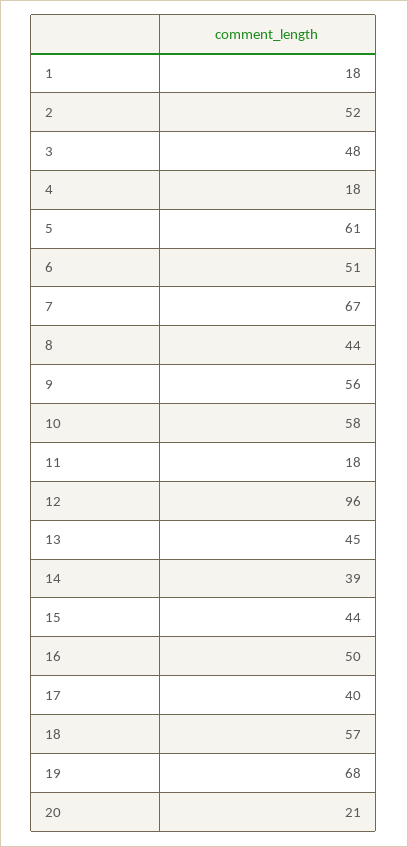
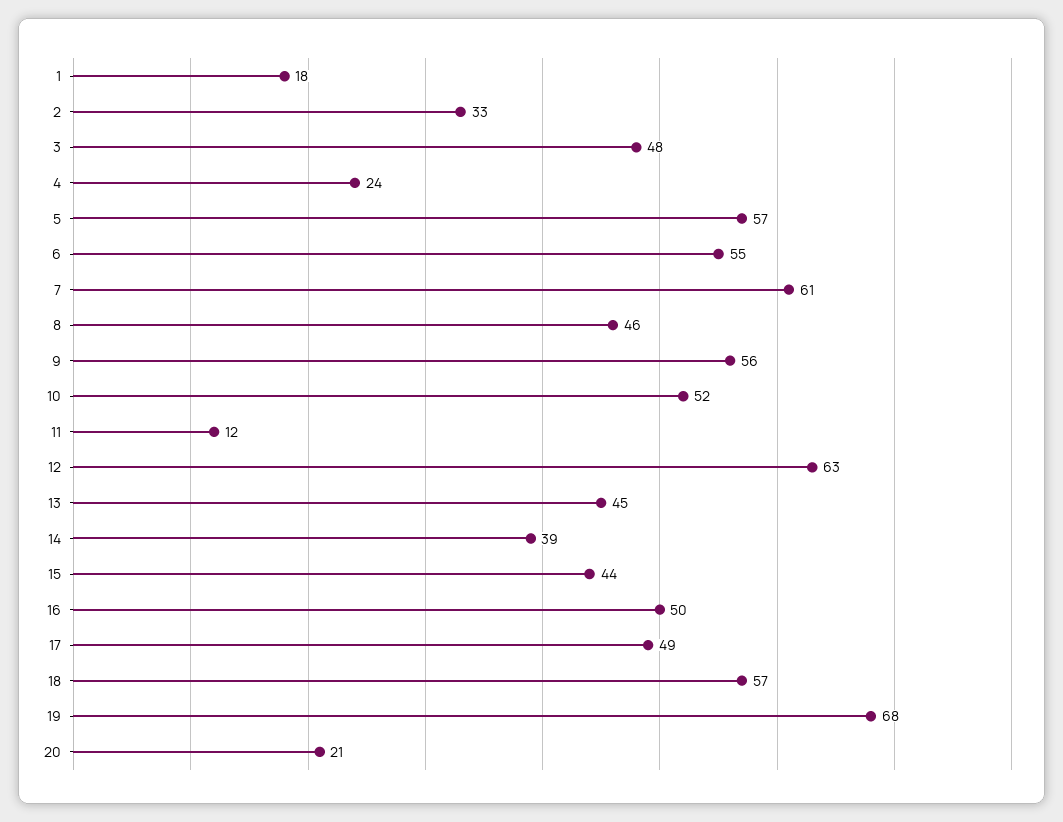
  {
    "1": 18,
-   "2": 52,
+   "2": 33,
    "3": 48,
-   "4": 18,
+   "4": 24,
-   "5": 61,
+   "5": 57,
-   "6": 51,
+   "6": 55,
-   "7": 67,
+   "7": 61,
-   "8": 44,
+   "8": 46,
    "9": 56,
-   "10": 58,
+   "10": 52,
-   "11": 18,
+   "11": 12,
-   "12": 96,
+   "12": 63,
    "13": 45,
    "14": 39,
    "15": 44,
    "16": 50,
-   "17": 40,
+   "17": 49,
    "18": 57,
    "19": 68,
    "20": 21
  }

